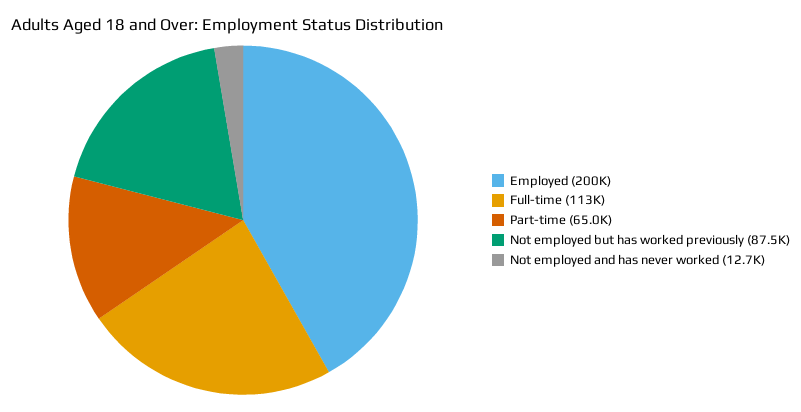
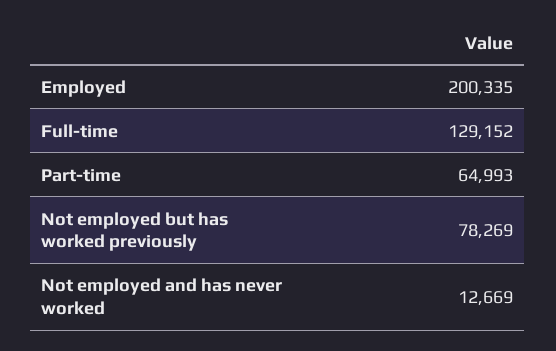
  {
    "Employed": 200335,
-   "Full-time": 113000,
+   "Full-time": 129152,
    "Part-time": 64993,
-   "Not employed but has worked previously": 87500,
+   "Not employed but has worked previously": 78269,
    "Not employed and has never worked": 12669
  }

